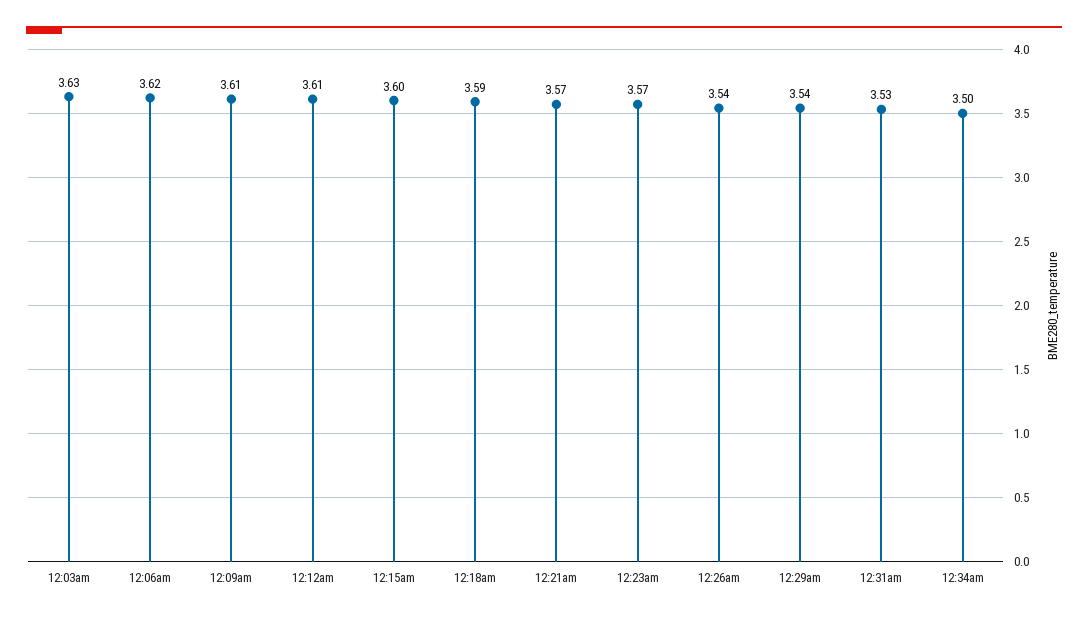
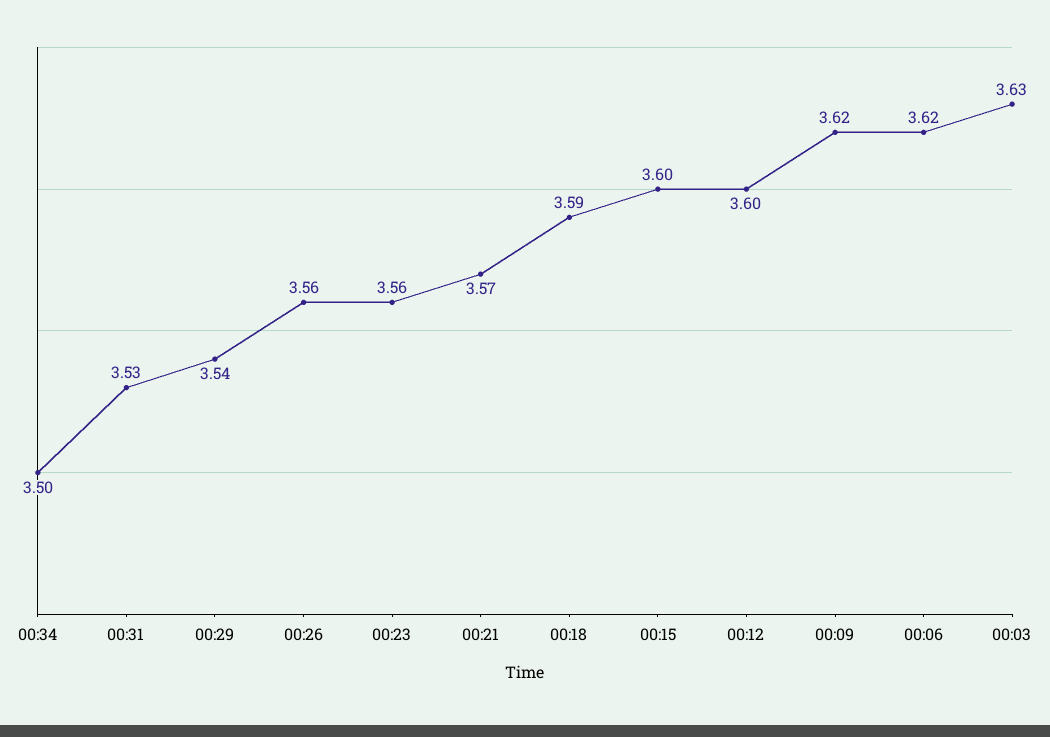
  {
    "12:03am": 3.63,
    "12:06am": 3.62,
-   "12:09am": 3.61,
+   "12:09am": 3.62,
-   "12:12am": 3.61,
+   "12:12am": 3.6,
    "12:15am": 3.6,
    "12:18am": 3.59,
    "12:21am": 3.57,
-   "12:23am": 3.57,
+   "12:23am": 3.56,
-   "12:26am": 3.54,
+   "12:26am": 3.56,
    "12:29am": 3.54,
    "12:31am": 3.53,
    "12:34am": 3.5
  }

